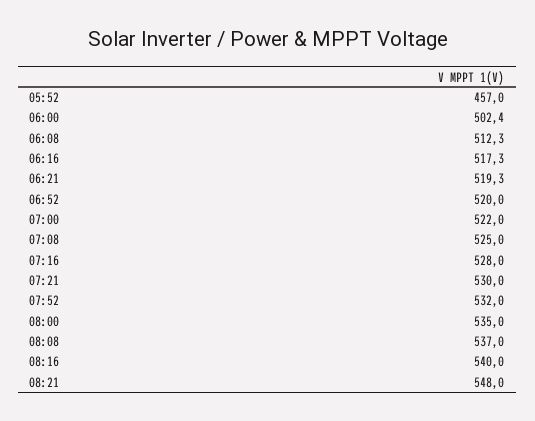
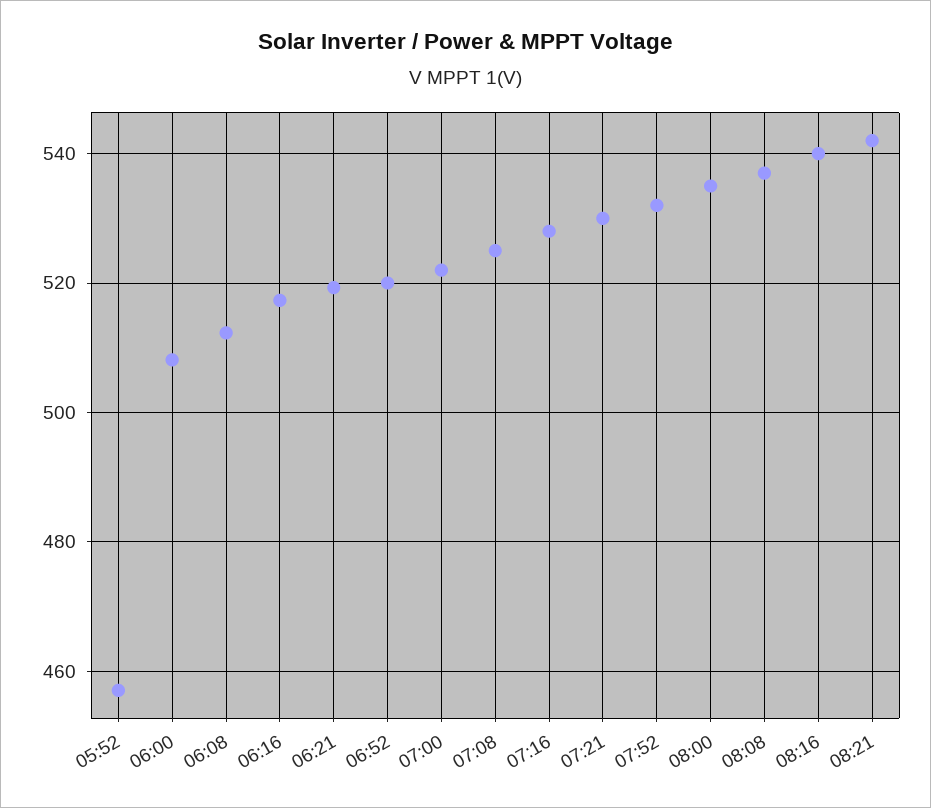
  {
    "05:52": 457,
-   "06:00": 502.4,
+   "06:00": 508,
    "06:08": 512.3,
    "06:16": 517.3,
    "06:21": 519.3,
    "06:52": 520,
    "07:00": 522,
    "07:08": 525,
    "07:16": 528,
    "07:21": 530,
    "07:52": 532,
    "08:00": 535,
    "08:08": 537,
    "08:16": 540,
-   "08:21": 548
+   "08:21": 542
  }

